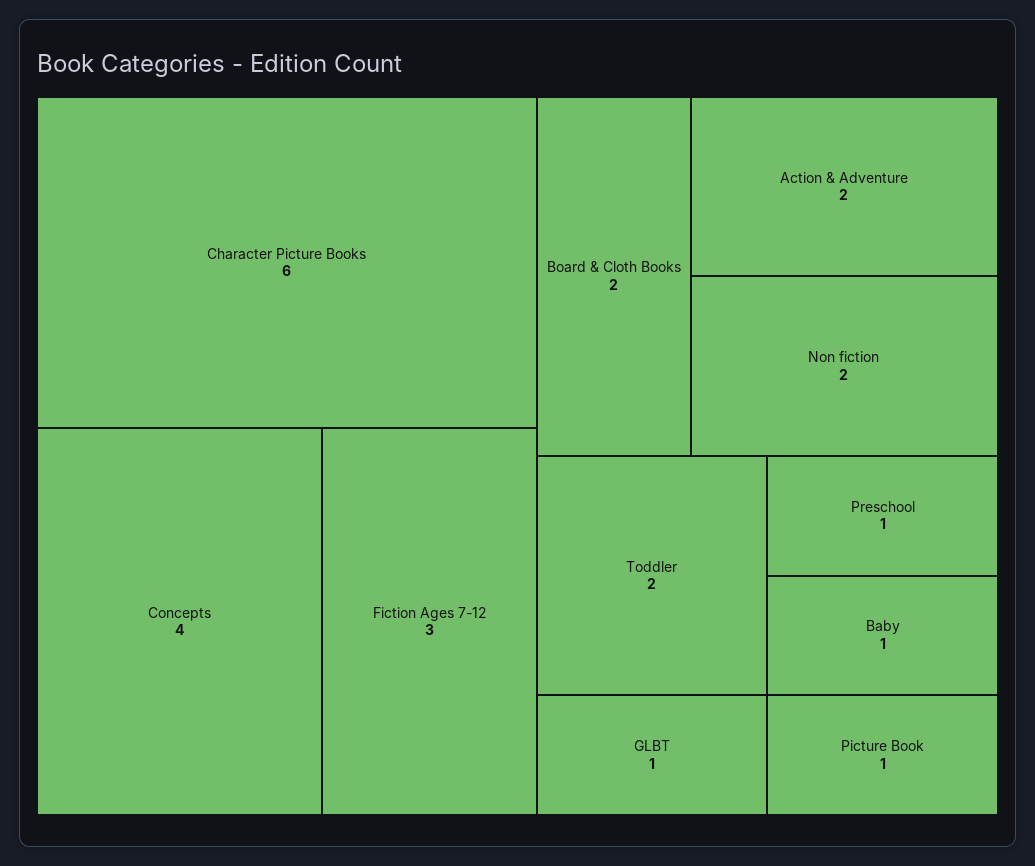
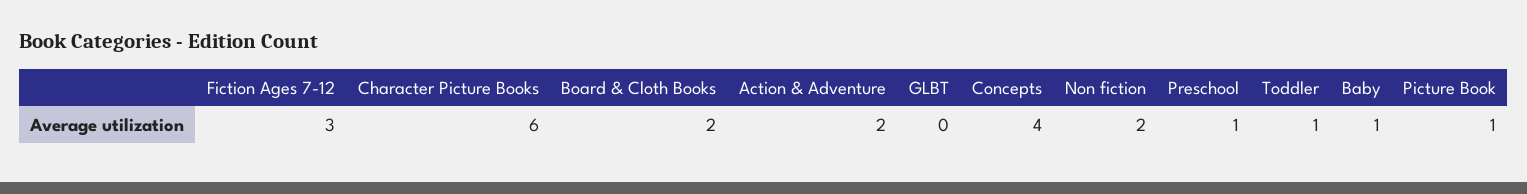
  {
    "Character Picture Books": 6,
    "Concepts": 4,
    "Fiction Ages 7-12": 3,
    "Board & Cloth Books": 2,
    "Action & Adventure": 2,
    "Non fiction": 2,
-   "Toddler": 2,
+   "Toddler": 1,
-   "GLBT": 1,
+   "GLBT": 0,
    "Preschool": 1,
    "Baby": 1,
    "Picture Book": 1
  }

